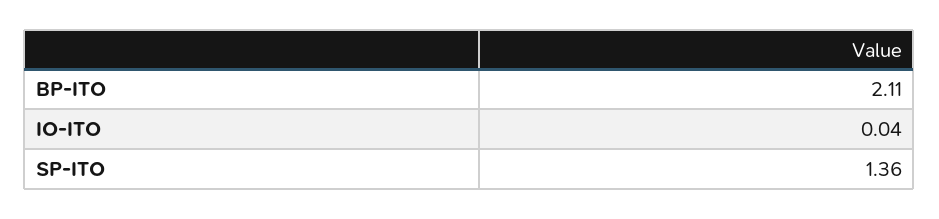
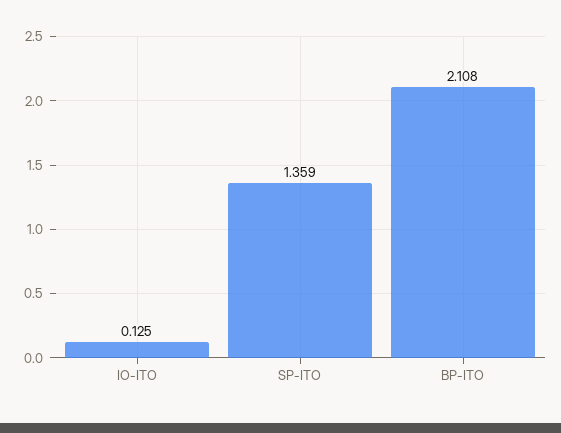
  {
    "BP-ITO": 2.108,
-   "IO-ITO": 0.04,
+   "IO-ITO": 0.125,
    "SP-ITO": 1.359
  }

